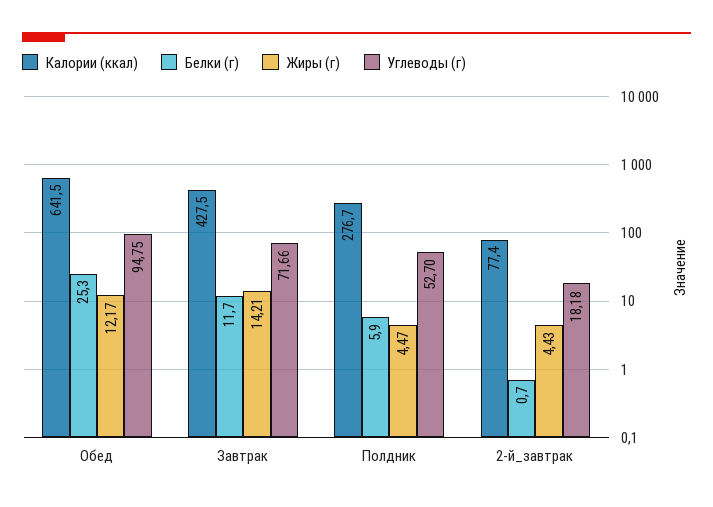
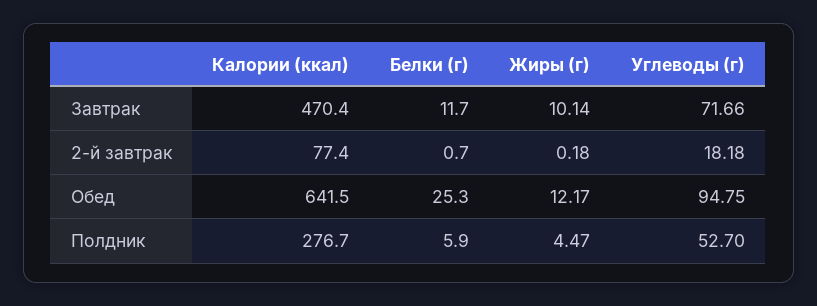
  {
    "Калории (ккал)": {
      "Обед": 641.5,
-     "Завтрак": 427.5,
+     "Завтрак": 470.4,
      "Полдник": 276.7,
      "2-й_завтрак": 77.4
    },
    "Белки (г)": {
      "Обед": 25.3,
      "Завтрак": 11.7,
      "Полдник": 5.9,
      "2-й_завтрак": 0.7
    },
    "Жиры (г)": {
      "Обед": 12.17,
-     "Завтрак": 14.21,
+     "Завтрак": 10.14,
      "Полдник": 4.47,
-     "2-й_завтрак": 4.43
+     "2-й_завтрак": 0.18
    },
    "Углеводы (г)": {
      "Обед": 94.75,
      "Завтрак": 71.66,
      "Полдник": 52.7,
      "2-й_завтрак": 18.18
    }
  }

